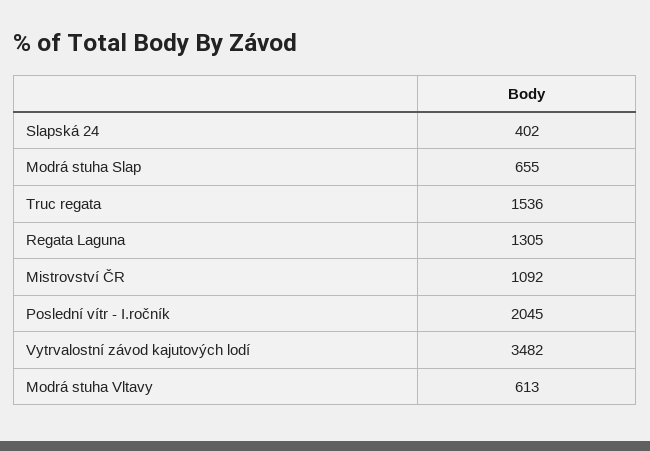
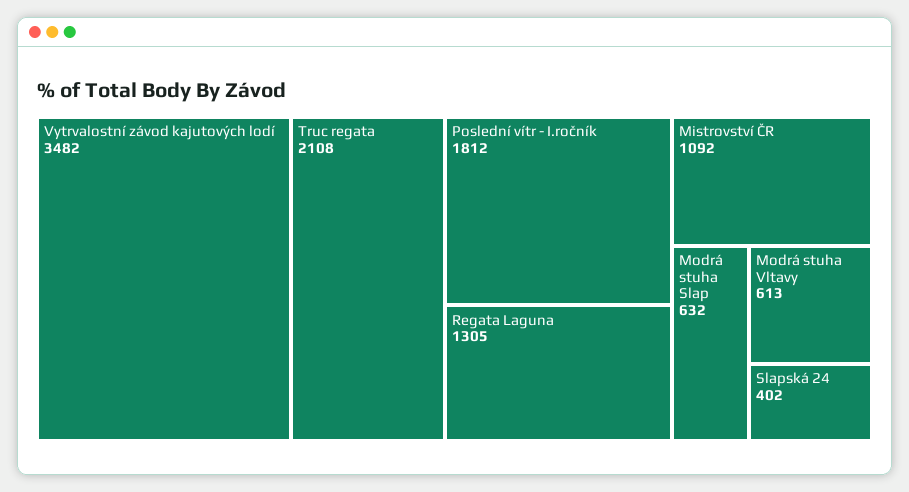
  {
    "Slapská 24": 402,
-   "Modrá stuha Slap": 655,
+   "Modrá stuha Slap": 632,
-   "Truc regata": 1536,
+   "Truc regata": 2108,
    "Regata Laguna": 1305,
    "Mistrovství ČR": 1092,
-   "Poslední vítr - I.ročník": 2045,
+   "Poslední vítr - I.ročník": 1812,
    "Vytrvalostní závod kajutových lodí": 3482,
    "Modrá stuha Vltavy": 613
  }

